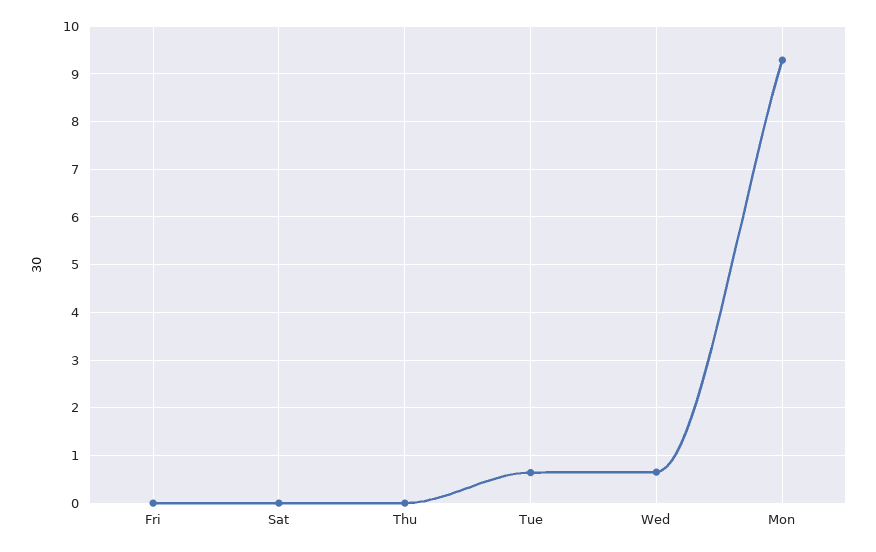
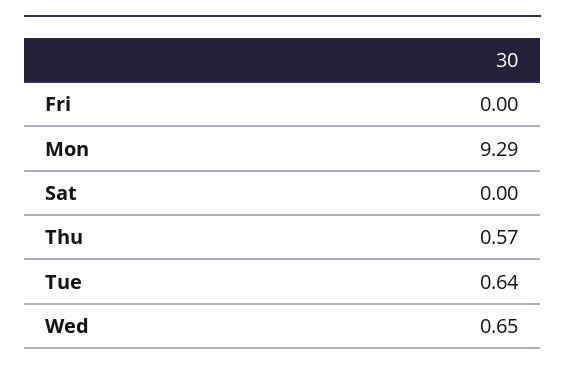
  {
    "Fri": 0,
    "Sat": 0,
-   "Thu": 0,
+   "Thu": 0.57,
    "Tue": 0.64,
    "Wed": 0.65,
    "Mon": 9.29
  }

